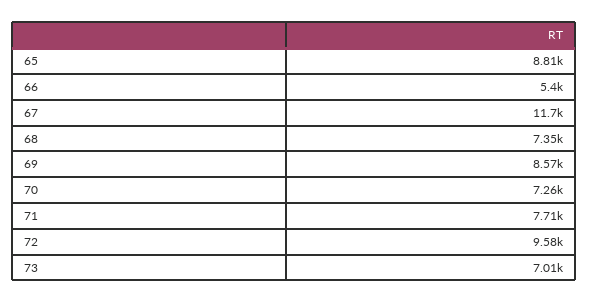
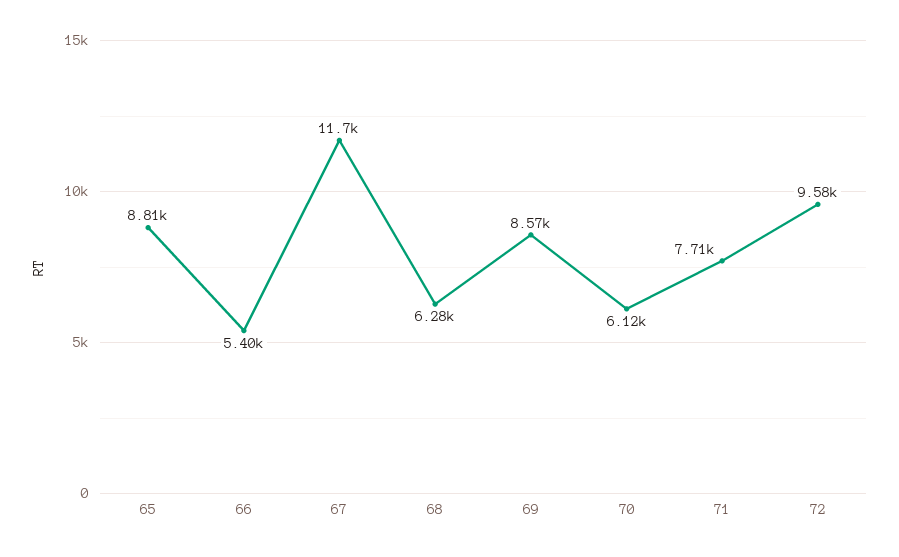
  {
    "65": 8810,
    "66": 5400,
    "67": 11700,
-   "68": 7350,
+   "68": 6280,
    "69": 8570,
-   "70": 7260,
+   "70": 6120,
    "71": 7710,
-   "72": 9580,
+   "72": 9580
-   "73": 7010
  }

